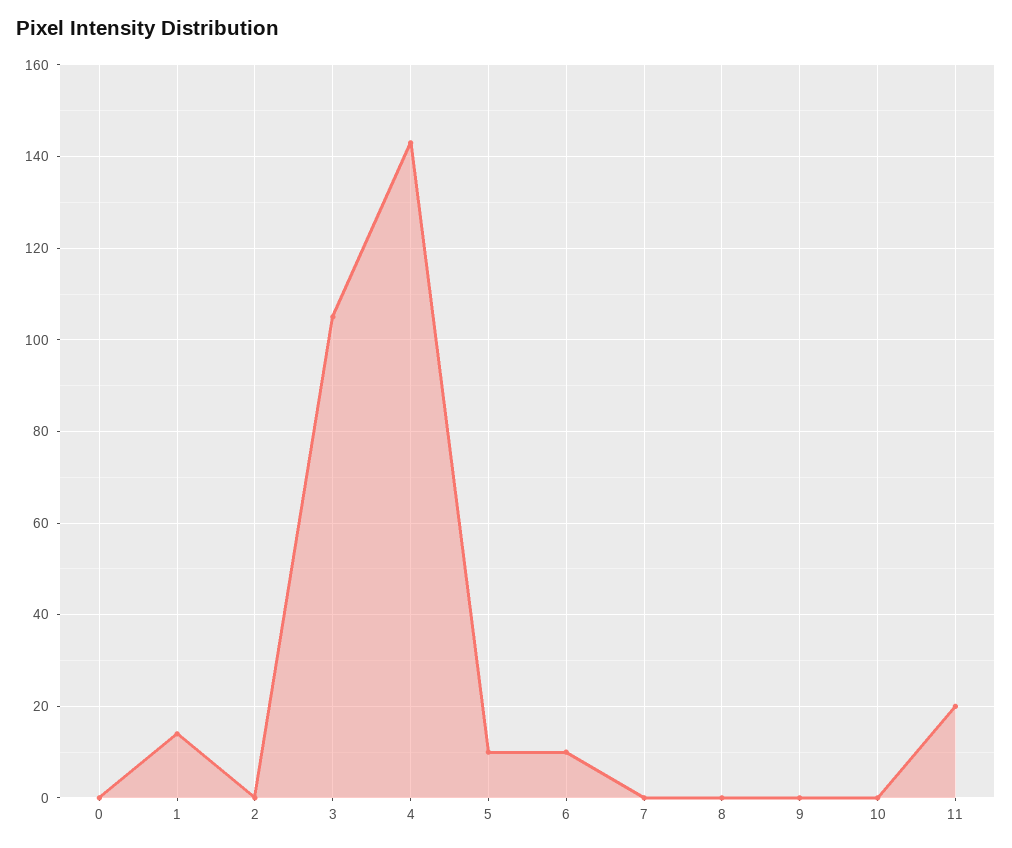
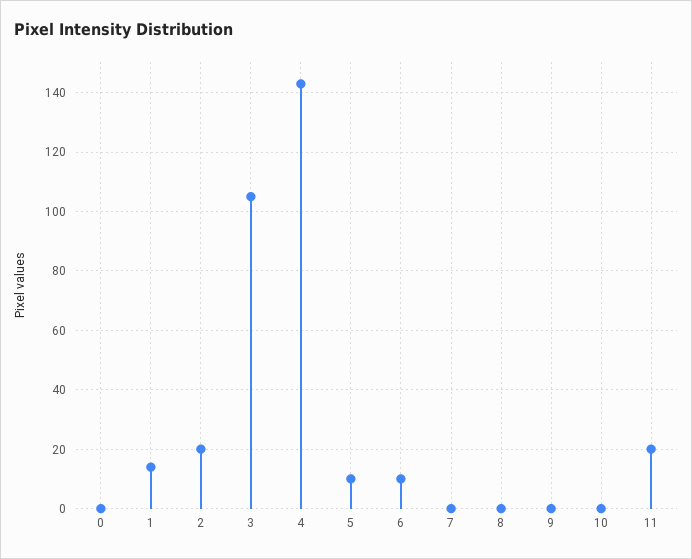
  {
    "0": 0,
    "1": 15,
-   "2": 0,
+   "2": 20,
    "3": 105,
    "4": 145,
    "5": 10,
    "6": 10,
    "7": 0,
    "8": 0,
    "9": 0,
    "10": 0,
    "11": 20
  }

